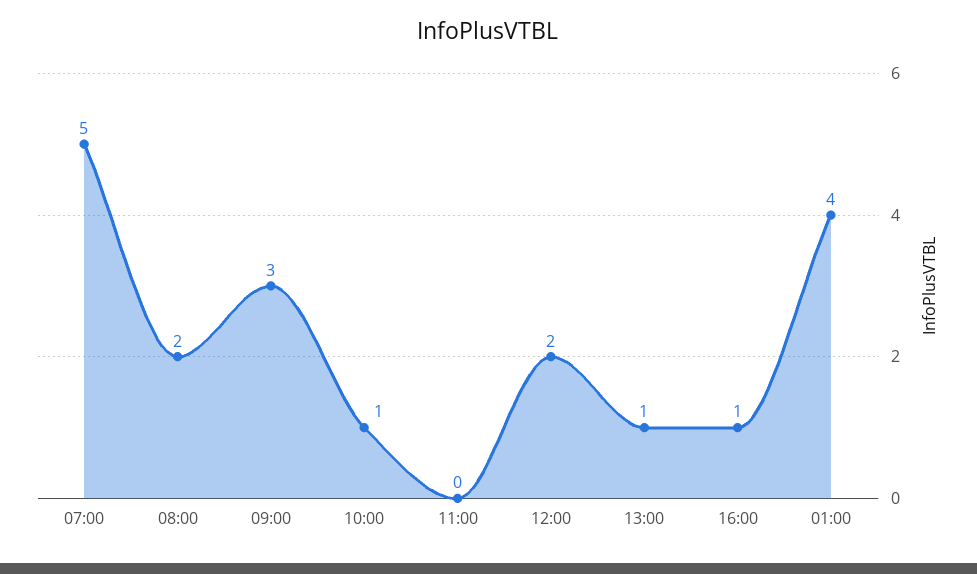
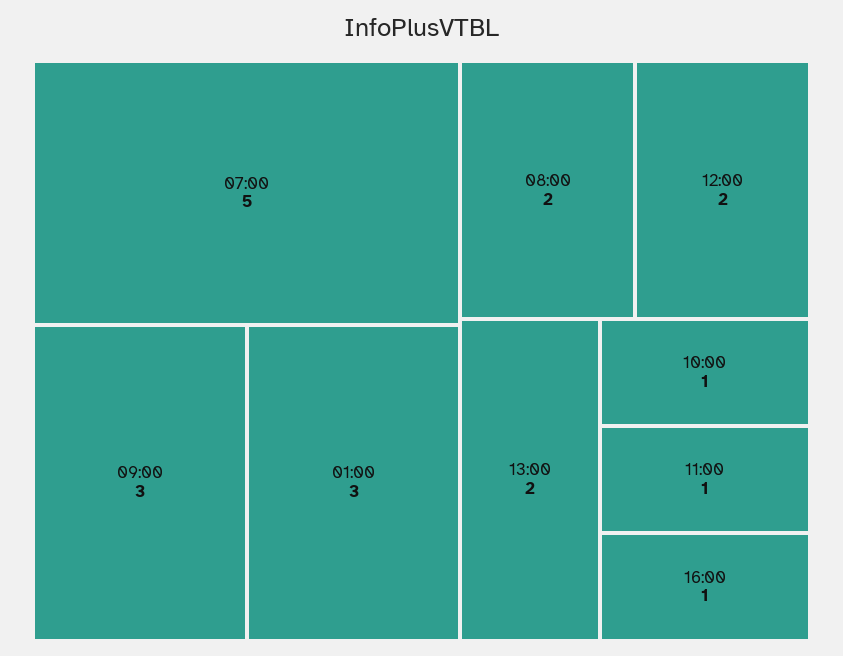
  {
    "07:00": 5,
    "08:00": 2,
    "09:00": 3,
    "10:00": 1,
-   "11:00": 0,
+   "11:00": 1,
    "12:00": 2,
-   "13:00": 1,
+   "13:00": 2,
    "16:00": 1,
-   "01:00": 4
+   "01:00": 3
  }

